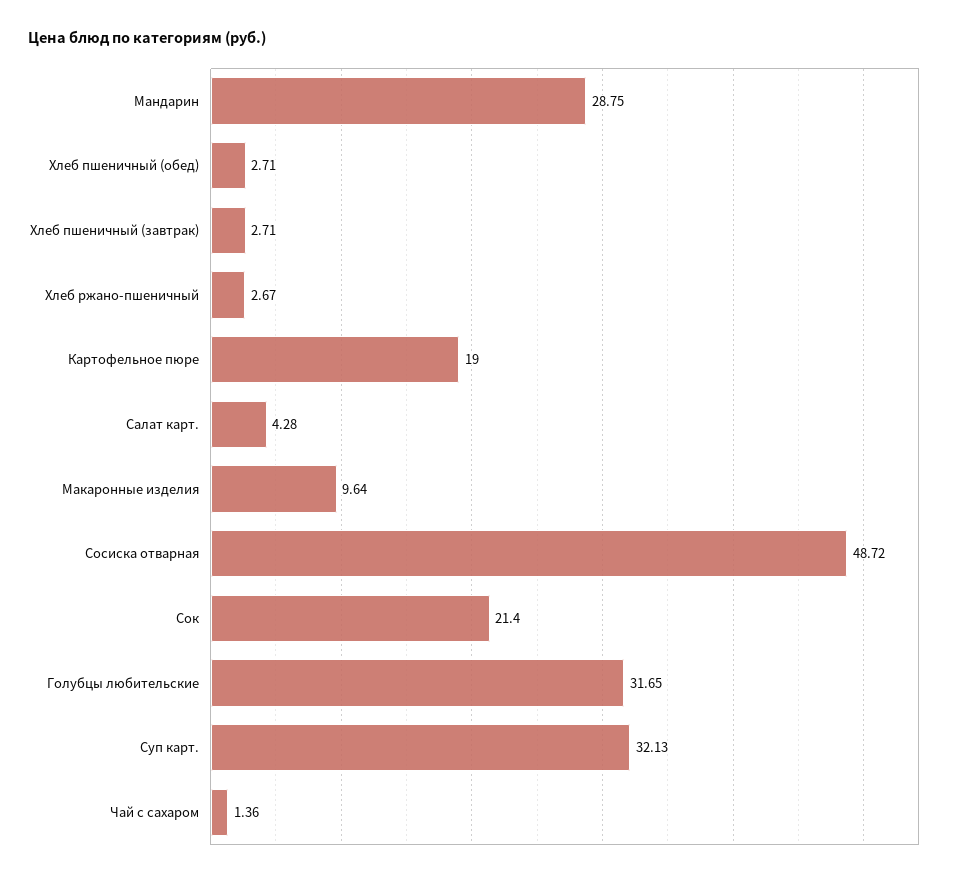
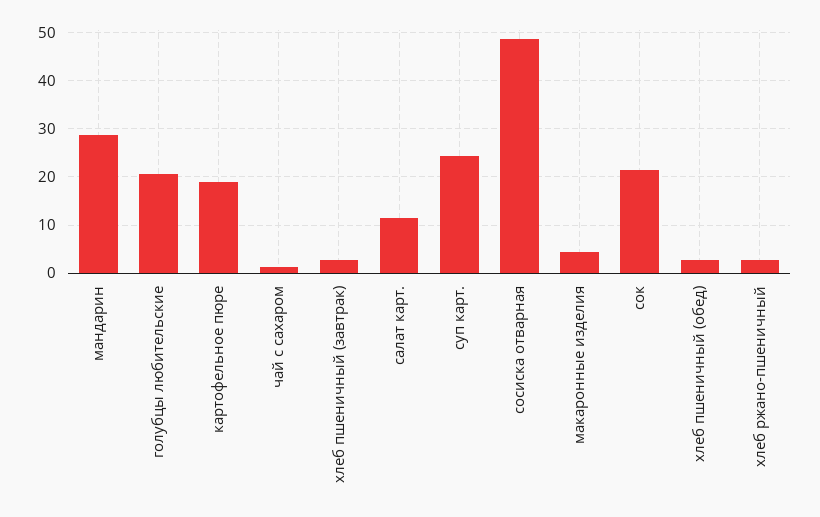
  {
    "Мандарин": 28.75,
    "Хлеб пшеничный (обед)": 2.71,
    "Хлеб пшеничный (завтрак)": 2.71,
    "Хлеб ржано-пшеничный": 2.67,
    "Картофельное пюре": 19,
-   "Салат карт.": 4.28,
+   "Салат карт.": 12,
-   "Макаронные изделия": 9.64,
+   "Макаронные изделия": 4,
    "Сосиска отварная": 48.72,
    "Сок": 21.4,
-   "Голубцы любительские": 31.65,
+   "Голубцы любительские": 20,
-   "Суп карт.": 32.13,
+   "Суп карт.": 24,
    "Чай с сахаром": 1.36
  }

